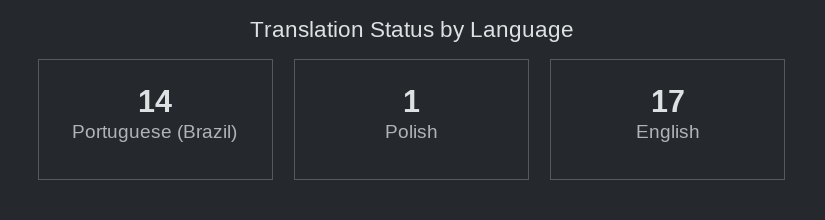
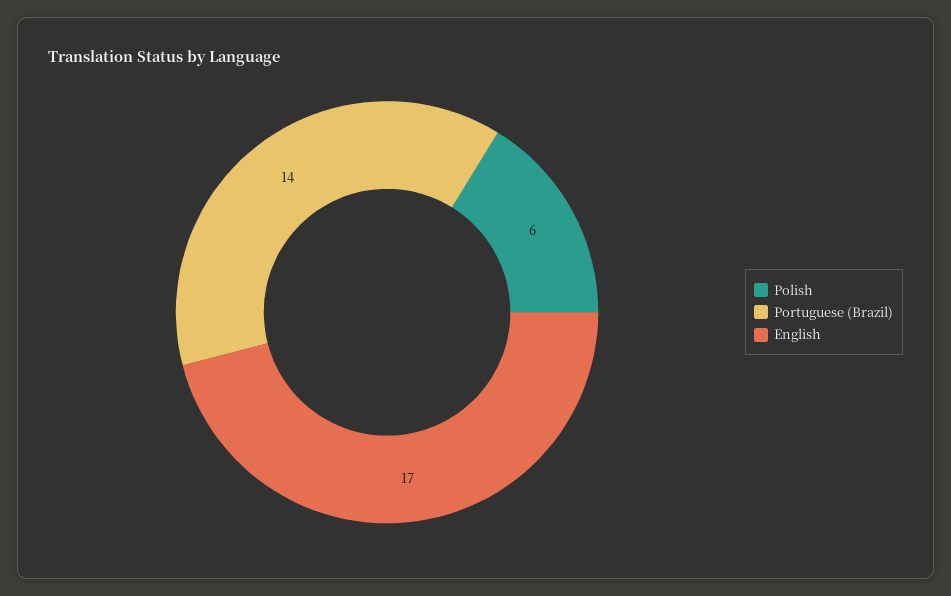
  {
    "Portuguese (Brazil)": 14,
-   "Polish": 1,
+   "Polish": 6,
    "English": 17
  }

